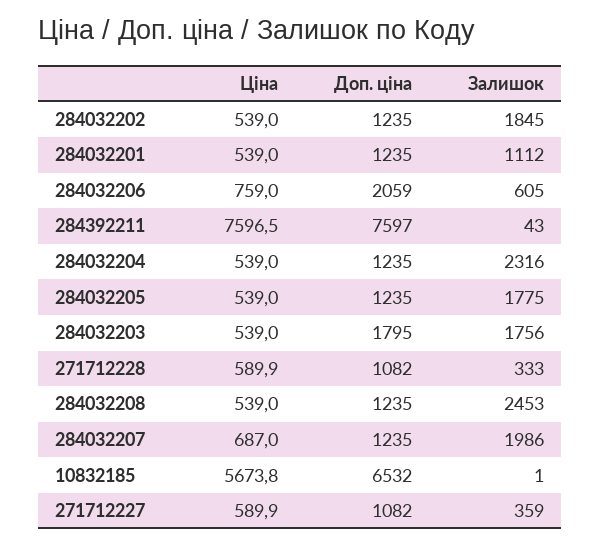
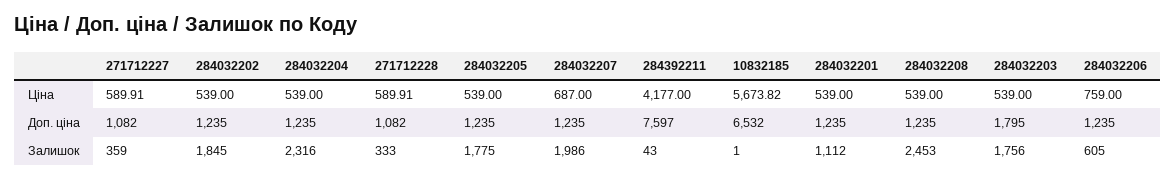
  {
    "Ціна": {
      "284032202": 539,
      "284032201": 539,
      "284032206": 759,
-     "284392211": 7596.5,
+     "284392211": 4177,
      "284032204": 539,
      "284032205": 539,
      "284032203": 539,
      "271712228": 589.91,
      "284032208": 539,
      "284032207": 687,
      "10832185": 5673.82,
      "271712227": 589.91
    },
    "Доп. ціна": {
      "284032202": 1235,
      "284032201": 1235,
-     "284032206": 2059,
+     "284032206": 1235,
      "284392211": 7597,
      "284032204": 1235,
      "284032205": 1235,
      "284032203": 1795,
      "271712228": 1082,
      "284032208": 1235,
      "284032207": 1235,
      "10832185": 6532,
      "271712227": 1082
    },
    "Залишок": {
      "284032202": 1845,
      "284032201": 1112,
      "284032206": 605,
      "284392211": 43,
      "284032204": 2316,
      "284032205": 1775,
      "284032203": 1756,
      "271712228": 333,
      "284032208": 2453,
      "284032207": 1986,
      "10832185": 1,
      "271712227": 359
    }
  }

